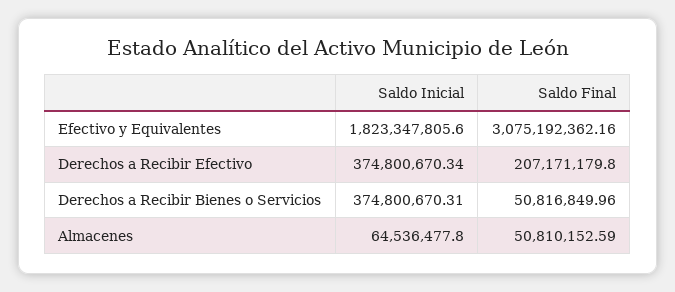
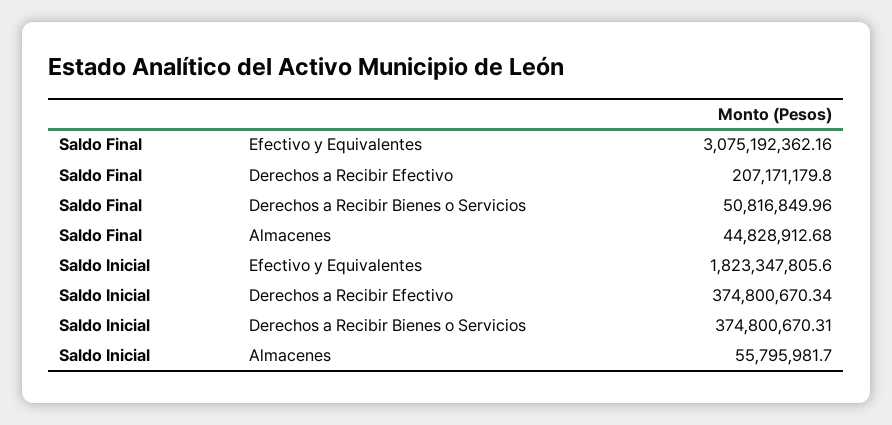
  {
    "Saldo Inicial": {
      "Efectivo y Equivalentes": 1823347805.6,
      "Derechos a Recibir Efectivo": 374800670.34,
      "Derechos a Recibir Bienes o Servicios": 374800670.31,
-     "Almacenes": 64536477.8
+     "Almacenes": 55795981.7
    },
    "Saldo Final": {
      "Efectivo y Equivalentes": 3075192362.16,
      "Derechos a Recibir Efectivo": 207171179.8,
      "Derechos a Recibir Bienes o Servicios": 50816849.96,
-     "Almacenes": 50810152.59
+     "Almacenes": 44828912.68
    }
  }

